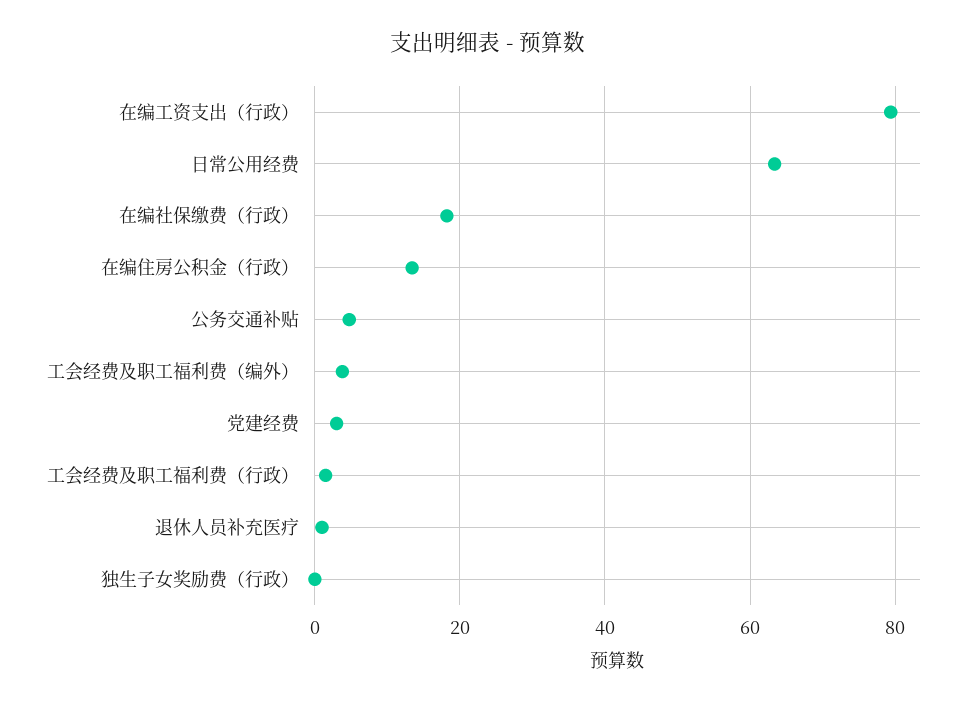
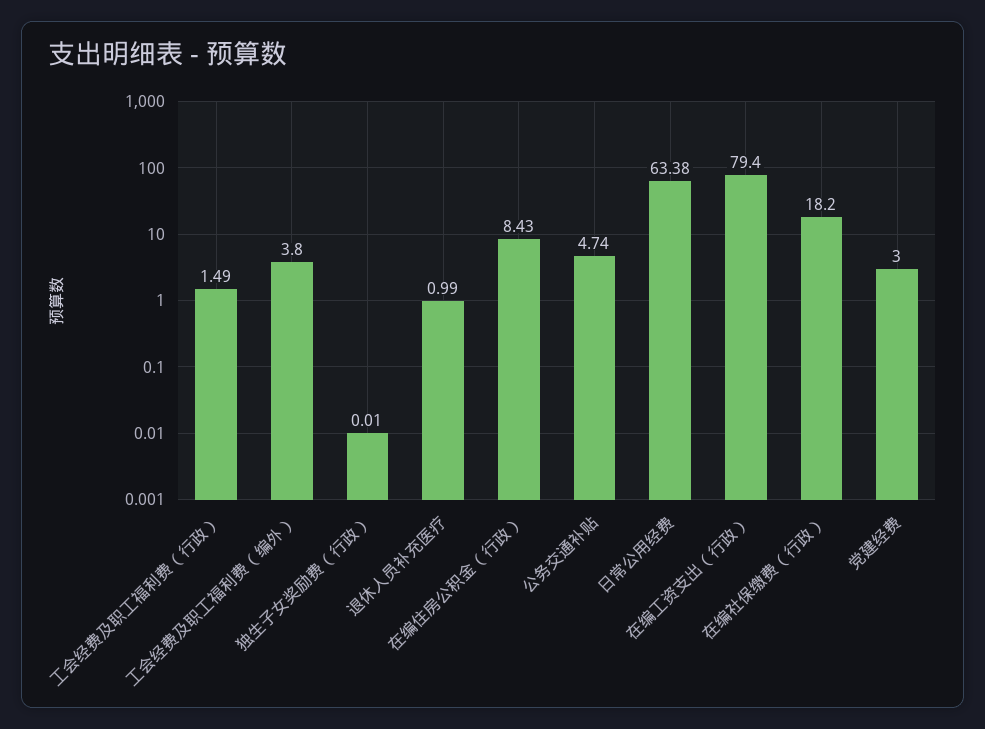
  {
    "在编工资支出（行政）": 79.4,
    "日常公用经费": 63.38,
    "在编社保缴费（行政）": 18.2,
-   "在编住房公积金（行政）": 14,
+   "在编住房公积金（行政）": 8.43,
    "公务交通补贴": 4.74,
    "工会经费及职工福利费（编外）": 3.8,
    "党建经费": 3,
    "工会经费及职工福利费（行政）": 1.49,
    "退休人员补充医疗": 0.99,
    "独生子女奖励费（行政）": 0.01
  }

